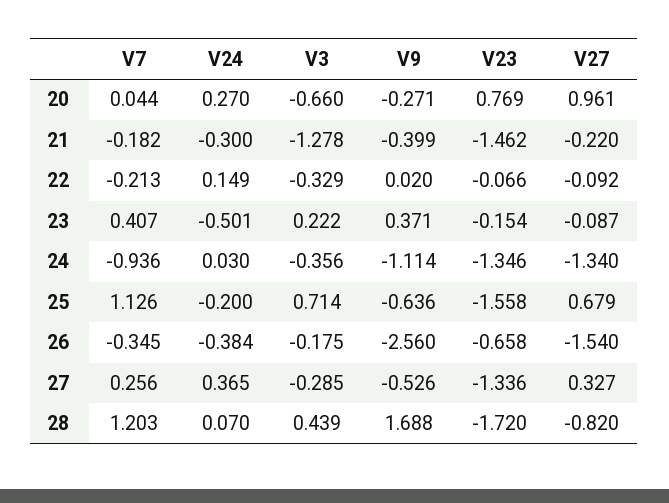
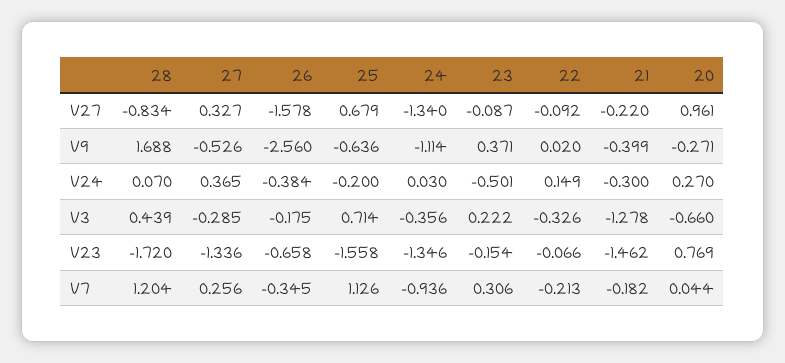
  {
    "V7": {
      "20": 0.044,
      "21": -0.182,
      "22": -0.213,
-     "23": 0.407,
+     "23": 0.306,
      "24": -0.936,
      "25": 1.126,
      "26": -0.345,
      "27": 0.256,
-     "28": 1.203
+     "28": 1.204
    },
    "V24": {
      "20": 0.27,
      "21": -0.3,
      "22": 0.149,
      "23": -0.501,
      "24": 0.03,
      "25": -0.2,
      "26": -0.384,
      "27": 0.365,
      "28": 0.07
    },
    "V3": {
      "20": -0.66,
      "21": -1.278,
-     "22": -0.329,
+     "22": -0.326,
      "23": 0.222,
      "24": -0.356,
      "25": 0.714,
      "26": -0.175,
      "27": -0.285,
      "28": 0.439
    },
    "V9": {
      "20": -0.271,
      "21": -0.399,
      "22": 0.02,
      "23": 0.371,
      "24": -1.114,
      "25": -0.636,
      "26": -2.56,
      "27": -0.526,
      "28": 1.688
    },
    "V23": {
      "20": 0.769,
      "21": -1.462,
      "22": -0.066,
      "23": -0.154,
      "24": -1.346,
      "25": -1.558,
      "26": -0.658,
      "27": -1.336,
      "28": -1.72
    },
    "V27": {
      "20": 0.961,
      "21": -0.22,
      "22": -0.092,
      "23": -0.087,
      "24": -1.34,
      "25": 0.679,
-     "26": -1.54,
+     "26": -1.578,
      "27": 0.327,
-     "28": -0.82
+     "28": -0.834
    }
  }

